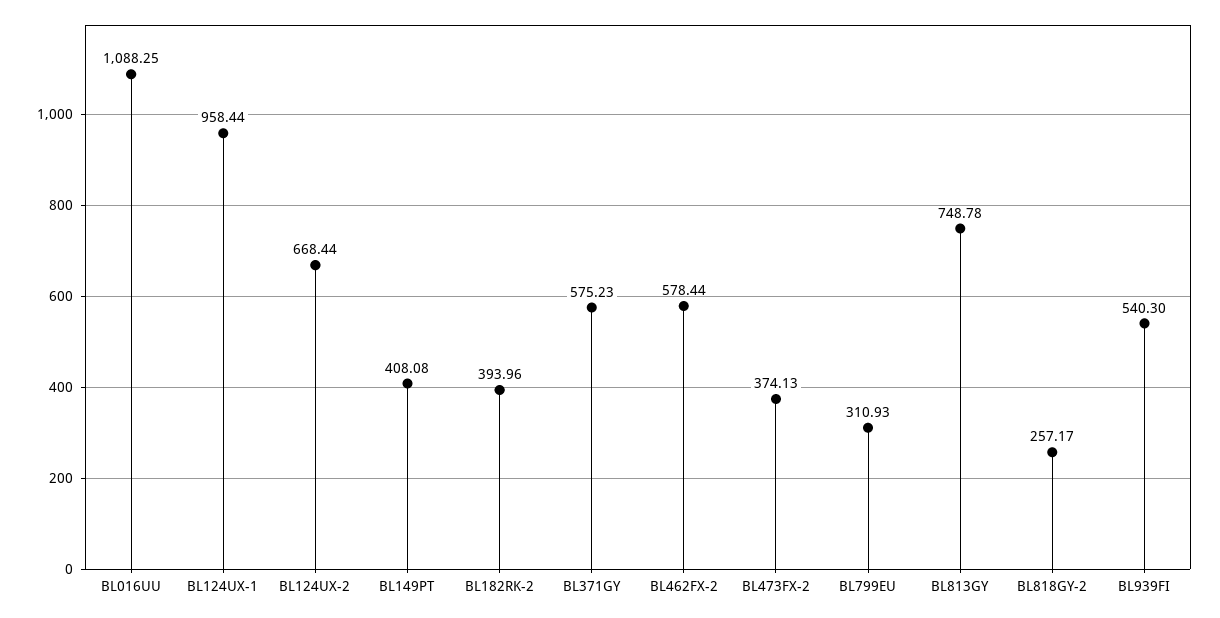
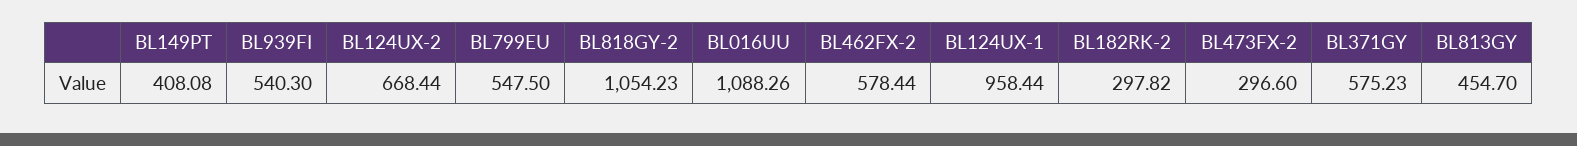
  {
-   "BL016UU": 1088.25,
+   "BL016UU": 1088.26,
    "BL124UX-1": 958.44,
    "BL124UX-2": 668.44,
    "BL149PT": 408.08,
-   "BL182RK-2": 393.96,
+   "BL182RK-2": 297.82,
    "BL371GY": 575.23,
    "BL462FX-2": 578.44,
-   "BL473FX-2": 374.13,
+   "BL473FX-2": 296.6,
-   "BL799EU": 310.93,
+   "BL799EU": 547.5,
-   "BL813GY": 748.78,
+   "BL813GY": 454.7,
-   "BL818GY-2": 257.17,
+   "BL818GY-2": 1054.23,
    "BL939FI": 540.3
  }

